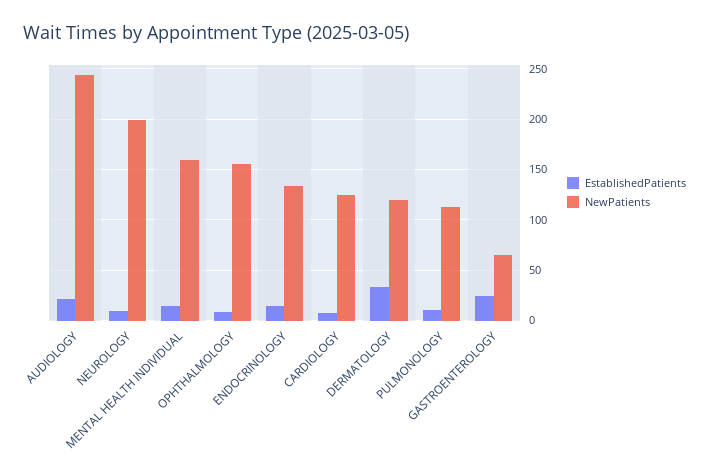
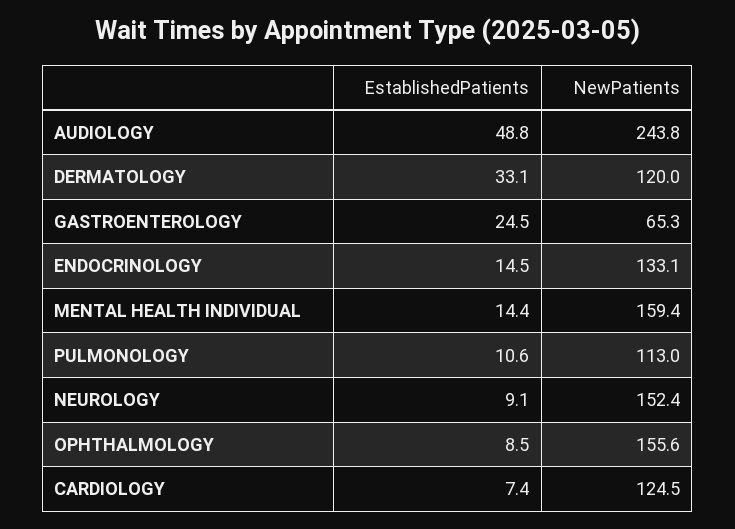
  {
    "EstablishedPatients": {
-     "AUDIOLOGY": 20,
+     "AUDIOLOGY": 48.8,
      "NEUROLOGY": 9.1,
      "MENTAL HEALTH INDIVIDUAL": 14.4,
      "OPHTHALMOLOGY": 8.5,
      "ENDOCRINOLOGY": 14.5,
      "CARDIOLOGY": 7.4,
      "DERMATOLOGY": 33.1,
      "PULMONOLOGY": 10.6,
      "GASTROENTEROLOGY": 24.5
    },
    "NewPatients": {
      "AUDIOLOGY": 243.8,
-     "NEUROLOGY": 200,
+     "NEUROLOGY": 152.4,
      "MENTAL HEALTH INDIVIDUAL": 159.4,
      "OPHTHALMOLOGY": 155.6,
      "ENDOCRINOLOGY": 133.1,
      "CARDIOLOGY": 124.5,
      "DERMATOLOGY": 120,
      "PULMONOLOGY": 113,
      "GASTROENTEROLOGY": 65.3
    }
  }

